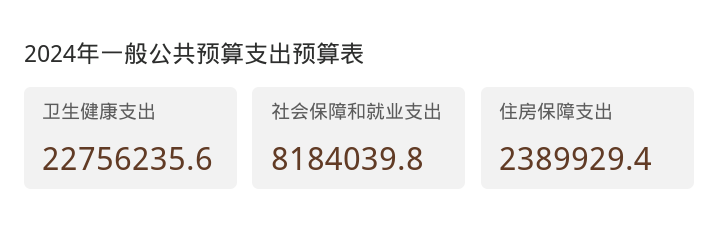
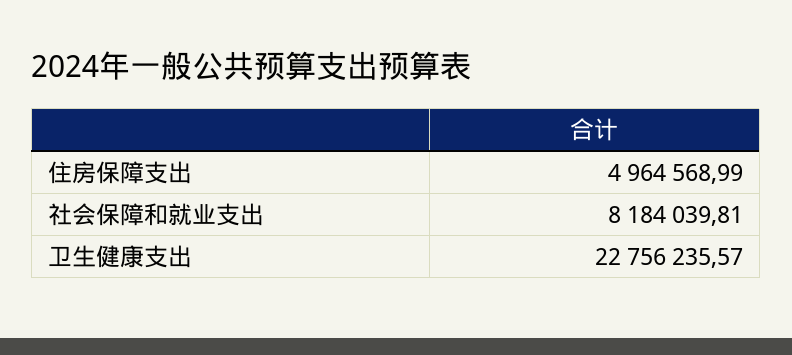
  {
    "卫生健康支出": 22756235.57,
    "社会保障和就业支出": 8184039.81,
-   "住房保障支出": 2389929.4
+   "住房保障支出": 4964568.99
  }

